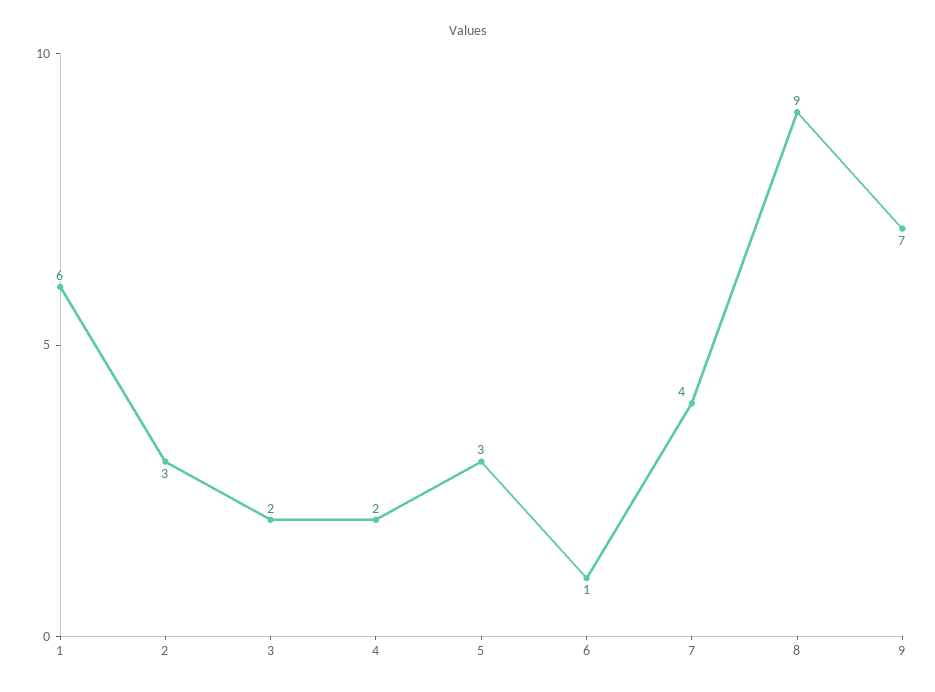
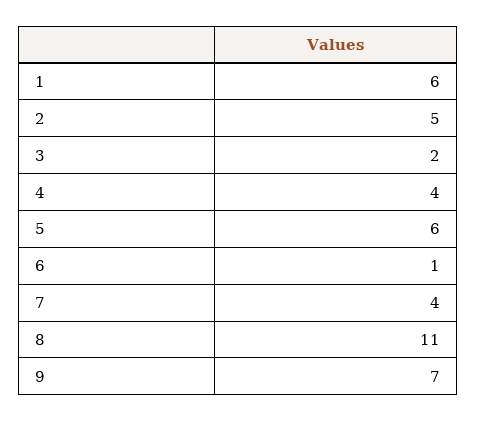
  {
    "1": 6,
-   "2": 3,
+   "2": 5,
    "3": 2,
-   "4": 2,
+   "4": 4,
-   "5": 3,
+   "5": 6,
    "6": 1,
    "7": 4,
-   "8": 9,
+   "8": 11,
    "9": 7
  }

